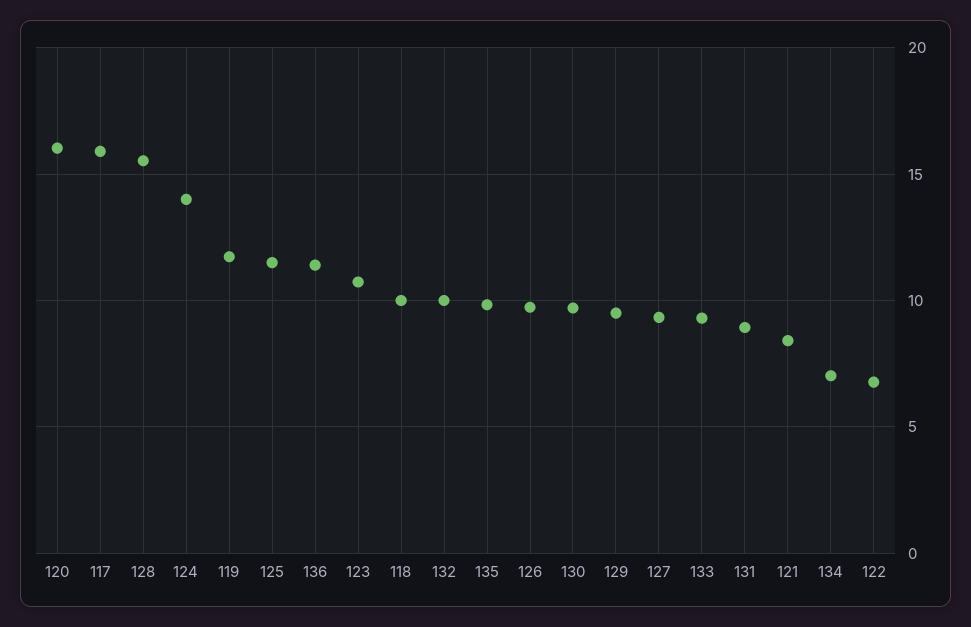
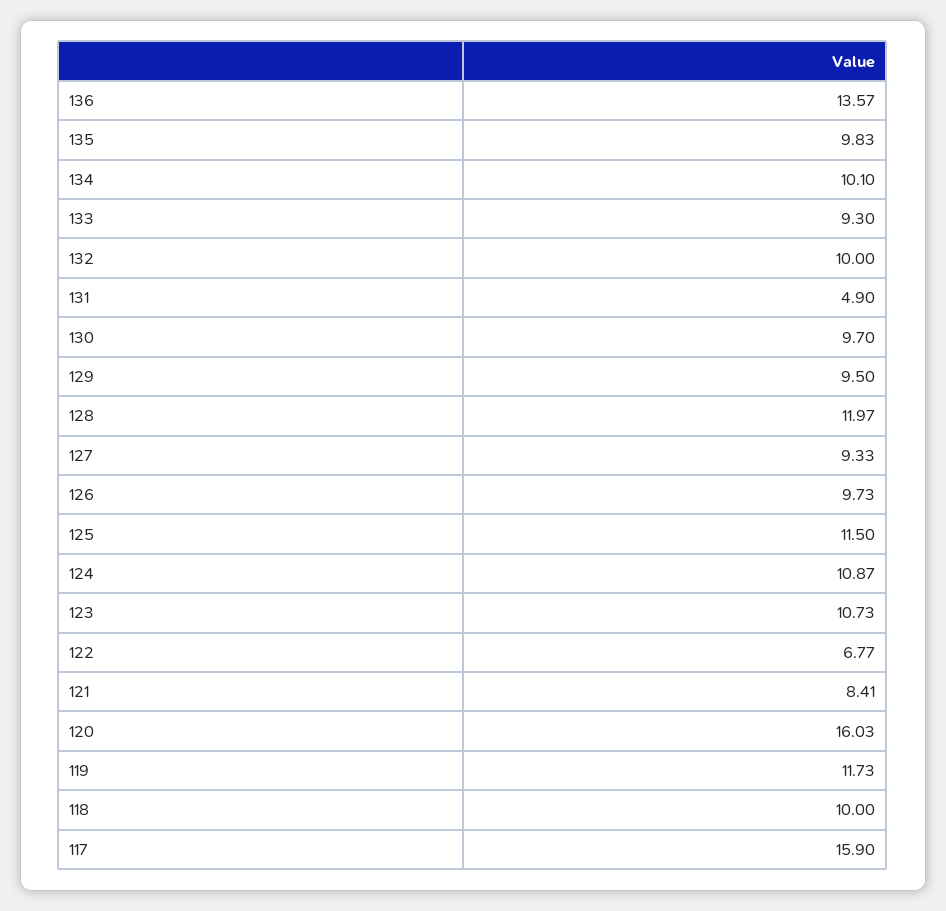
  {
    "120": 16.03,
    "117": 15.9,
-   "128": 15.5,
+   "128": 11.97,
-   "124": 14,
+   "124": 10.87,
    "119": 11.73,
    "125": 11.5,
-   "136": 11.5,
+   "136": 13.57,
    "123": 10.73,
    "118": 10,
    "132": 10,
    "135": 9.83,
    "126": 9.73,
    "130": 9.7,
    "129": 9.5,
    "127": 9.33,
    "133": 9.3,
-   "131": 9,
+   "131": 4.9,
    "121": 8.41,
-   "134": 7,
+   "134": 10.1,
    "122": 6.77
  }

